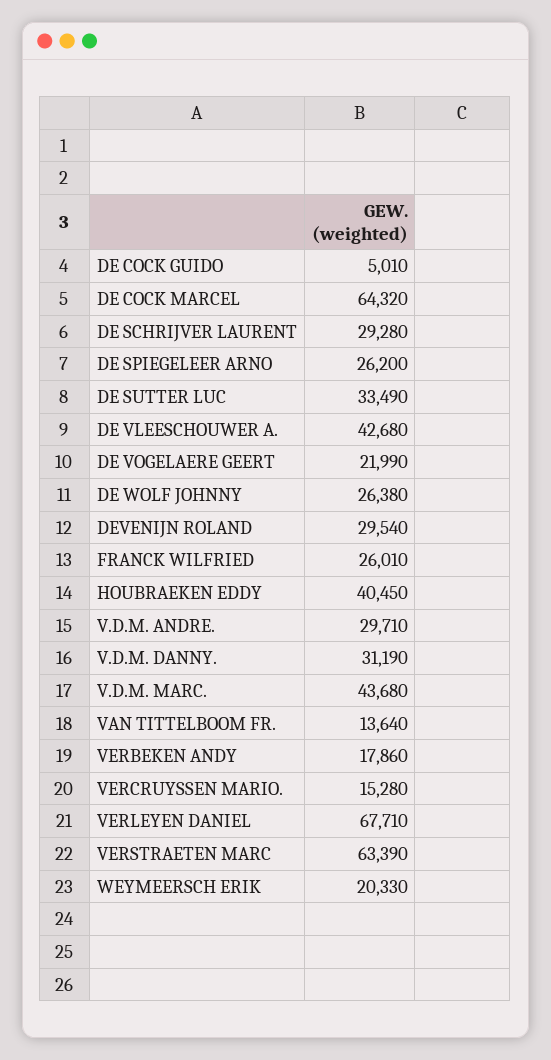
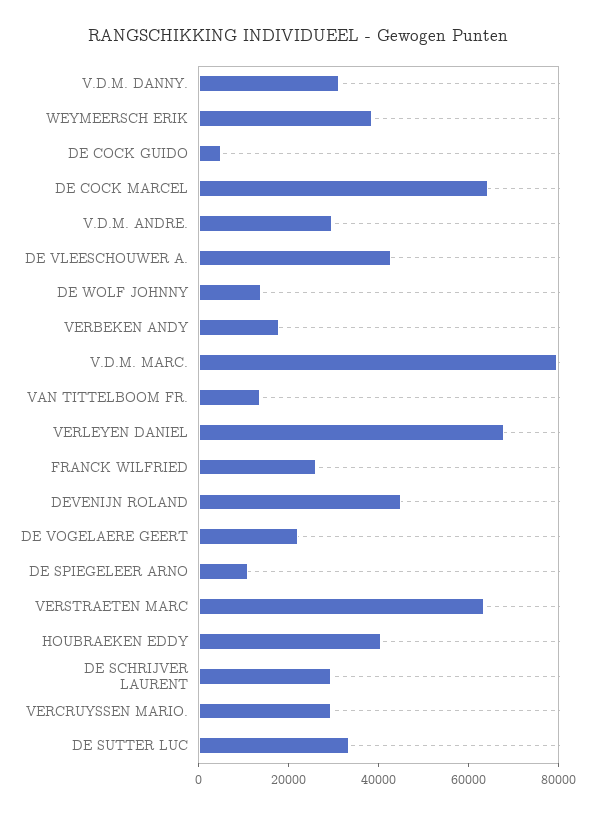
  {
    "DE COCK GUIDO": 5010,
    "DE COCK MARCEL": 64320,
    "DE SCHRIJVER LAURENT": 29280,
-   "DE SPIEGELEER ARNO": 26200,
+   "DE SPIEGELEER ARNO": 10000,
    "DE SUTTER LUC": 33490,
    "DE VLEESCHOUWER A.": 42680,
    "DE VOGELAERE GEERT": 21990,
-   "DE WOLF JOHNNY": 26380,
+   "DE WOLF JOHNNY": 15000,
-   "DEVENIJN ROLAND": 29540,
+   "DEVENIJN ROLAND": 45000,
    "FRANCK WILFRIED": 26010,
    "HOUBRAEKEN EDDY": 40450,
    "V.D.M. ANDRE.": 29710,
    "V.D.M. DANNY.": 31190,
-   "V.D.M. MARC.": 43680,
+   "V.D.M. MARC.": 80000,
    "VAN TITTELBOOM FR.": 13640,
    "VERBEKEN ANDY": 17860,
-   "VERCRUYSSEN MARIO.": 15280,
+   "VERCRUYSSEN MARIO.": 30000,
    "VERLEYEN DANIEL": 67710,
    "VERSTRAETEN MARC": 63390,
-   "WEYMEERSCH ERIK": 20330
+   "WEYMEERSCH ERIK": 40000
  }

